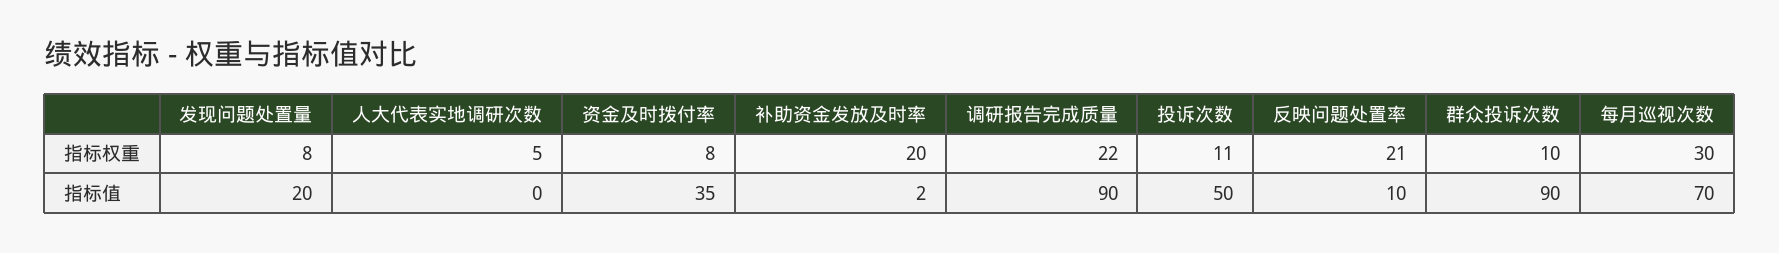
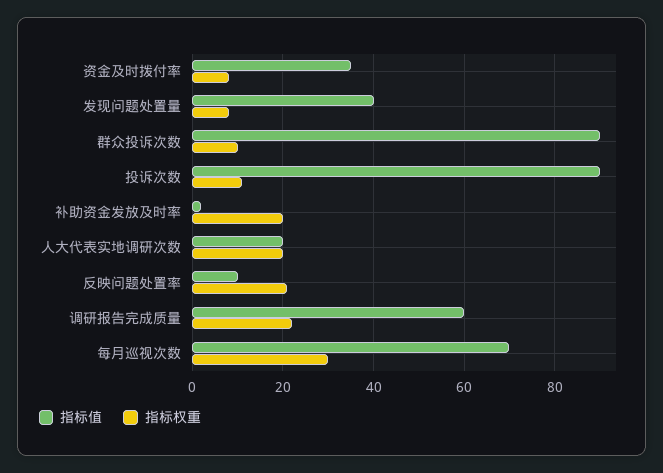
  {
    "指标权重": {
      "发现问题处置量": 8,
-     "人大代表实地调研次数": 5,
+     "人大代表实地调研次数": 20,
      "资金及时拨付率": 8,
      "补助资金发放及时率": 20,
      "调研报告完成质量": 22,
      "投诉次数": 11,
      "反映问题处置率": 21,
      "群众投诉次数": 10,
      "每月巡视次数": 30
    },
    "指标值": {
-     "发现问题处置量": 20,
+     "发现问题处置量": 40,
-     "人大代表实地调研次数": 0,
+     "人大代表实地调研次数": 20,
      "资金及时拨付率": 35,
      "补助资金发放及时率": 2,
-     "调研报告完成质量": 90,
+     "调研报告完成质量": 60,
-     "投诉次数": 50,
+     "投诉次数": 90,
      "反映问题处置率": 10,
      "群众投诉次数": 90,
      "每月巡视次数": 70
    }
  }

